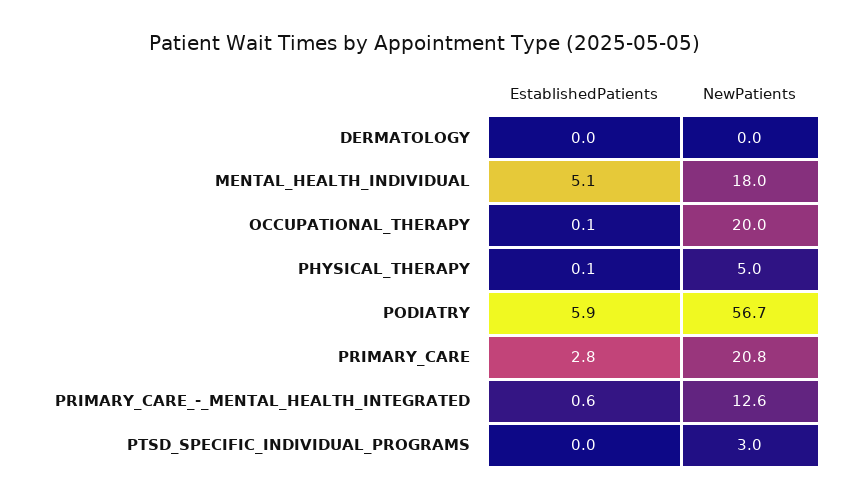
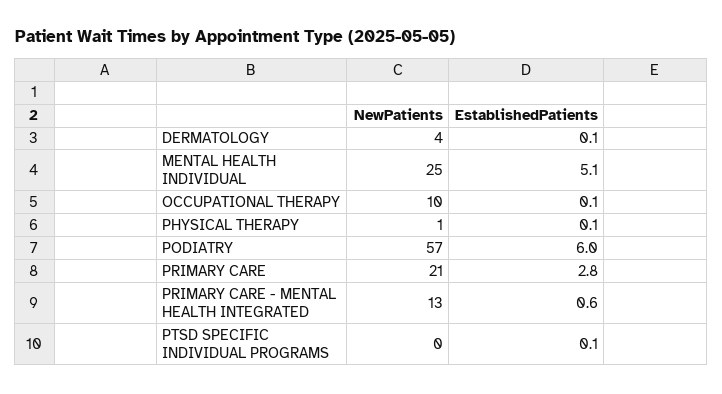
  {
    "EstablishedPatients": {
-     "DERMATOLOGY": 0,
+     "DERMATOLOGY": 0.1,
      "MENTAL_HEALTH_INDIVIDUAL": 5.1,
      "OCCUPATIONAL_THERAPY": 0.1,
      "PHYSICAL_THERAPY": 0.1,
-     "PODIATRY": 5.9,
+     "PODIATRY": 6,
      "PRIMARY_CARE": 2.8,
      "PRIMARY_CARE_-_MENTAL_HEALTH_INTEGRATED": 0.6,
-     "PTSD_SPECIFIC_INDIVIDUAL_PROGRAMS": 0
+     "PTSD_SPECIFIC_INDIVIDUAL_PROGRAMS": 0.1
    },
    "NewPatients": {
-     "DERMATOLOGY": 0,
+     "DERMATOLOGY": 4,
-     "MENTAL_HEALTH_INDIVIDUAL": 18,
+     "MENTAL_HEALTH_INDIVIDUAL": 25,
-     "OCCUPATIONAL_THERAPY": 20,
+     "OCCUPATIONAL_THERAPY": 10,
-     "PHYSICAL_THERAPY": 5,
+     "PHYSICAL_THERAPY": 1,
      "PODIATRY": 56.7,
      "PRIMARY_CARE": 20.8,
      "PRIMARY_CARE_-_MENTAL_HEALTH_INTEGRATED": 12.6,
-     "PTSD_SPECIFIC_INDIVIDUAL_PROGRAMS": 3
+     "PTSD_SPECIFIC_INDIVIDUAL_PROGRAMS": 0
    }
  }

